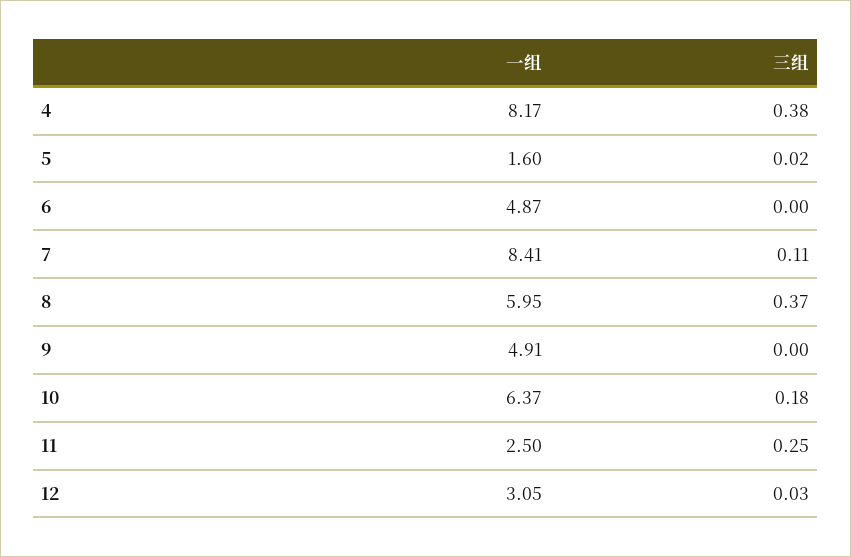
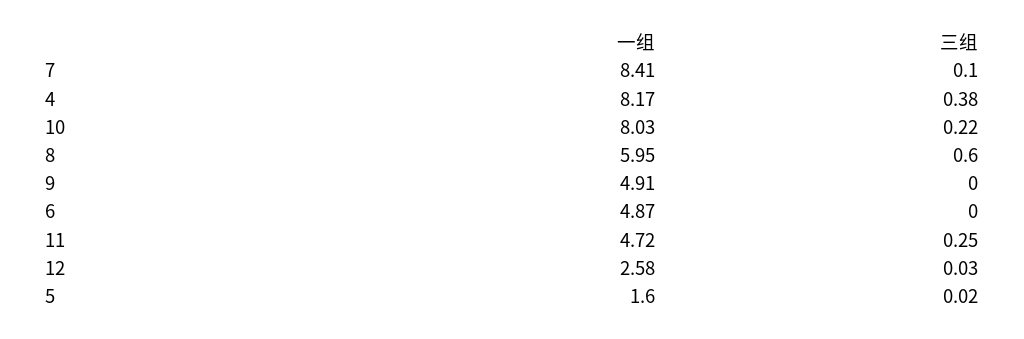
  {
    "一组": {
      "4": 8.17,
      "5": 1.6,
      "6": 4.87,
      "7": 8.41,
      "8": 5.95,
      "9": 4.91,
-     "10": 6.37,
+     "10": 8.03,
-     "11": 2.5,
+     "11": 4.72,
-     "12": 3.05
+     "12": 2.58
    },
    "三组": {
      "4": 0.38,
      "5": 0.02,
      "6": 0,
-     "7": 0.11,
+     "7": 0.1,
-     "8": 0.37,
+     "8": 0.6,
      "9": 0,
-     "10": 0.18,
+     "10": 0.22,
      "11": 0.25,
      "12": 0.03
    }
  }

